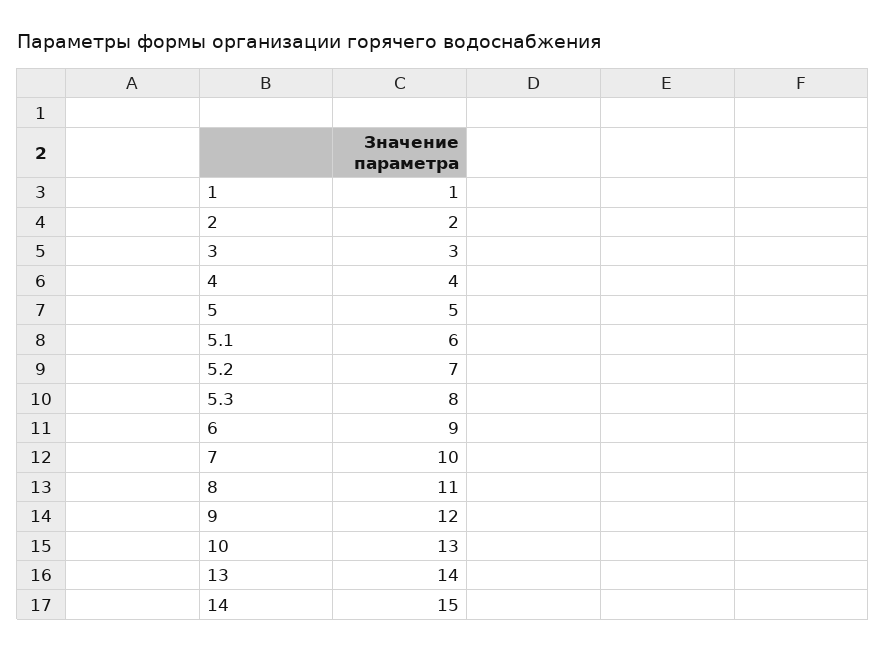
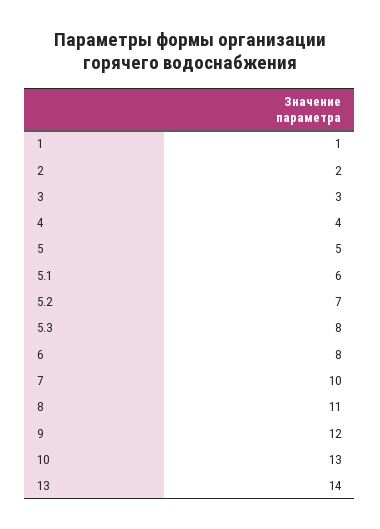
  {
    "1": 1,
    "2": 2,
    "3": 3,
    "4": 4,
    "5": 5,
    "5.1": 6,
    "5.2": 7,
    "5.3": 8,
-   "6": 9,
+   "6": 8,
    "7": 10,
    "8": 11,
    "9": 12,
    "10": 13,
-   "13": 14,
+   "13": 14
-   "14": 15
  }

